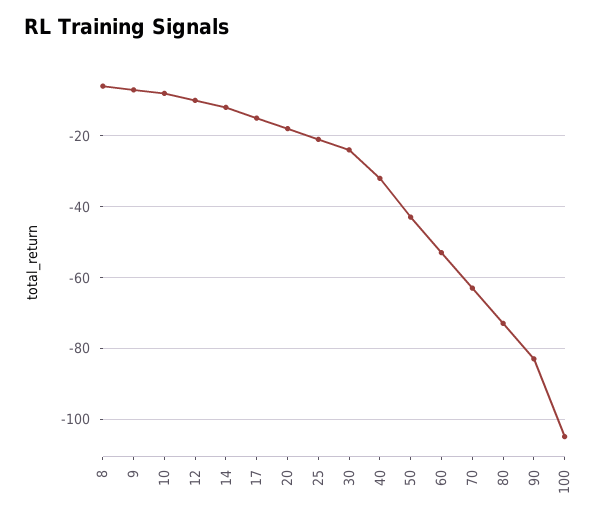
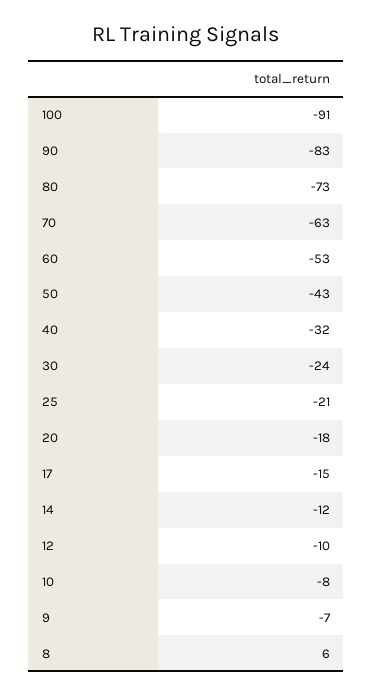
  {
-   "8": -5,
+   "8": 6,
    "9": -7,
    "10": -8,
    "12": -10,
    "14": -12,
    "17": -15,
    "20": -18,
    "25": -21,
    "30": -24,
    "40": -32,
    "50": -43,
    "60": -53,
    "70": -63,
    "80": -73,
    "90": -83,
-   "100": -105
+   "100": -91
  }

